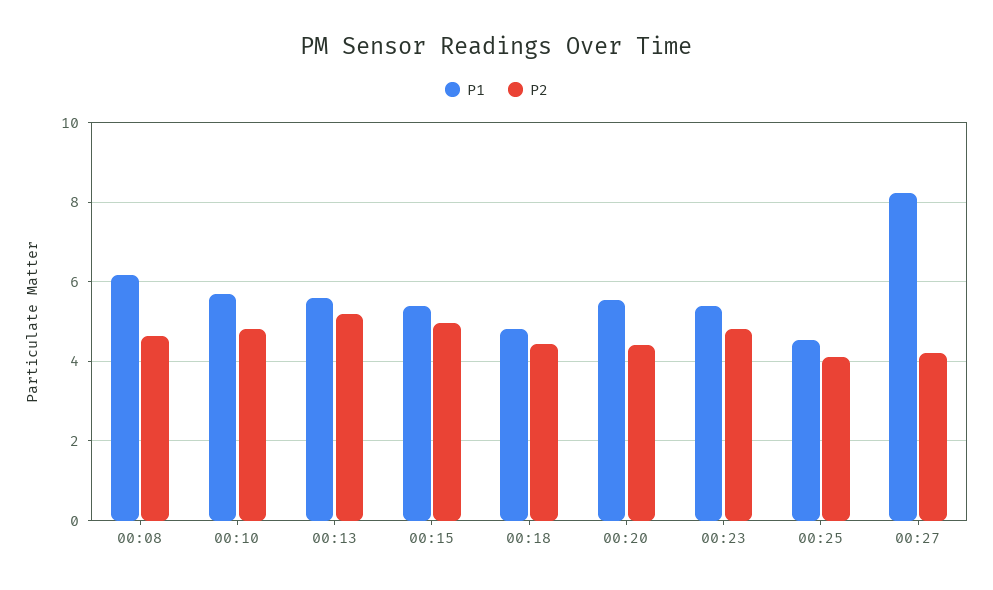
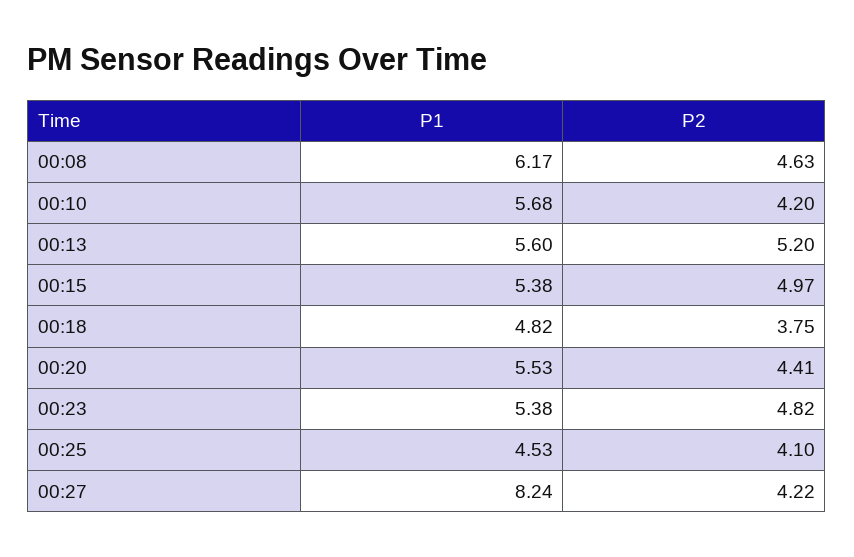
  {
    "P1": {
      "00:08": 6.17,
      "00:10": 5.68,
      "00:13": 5.6,
      "00:15": 5.38,
      "00:18": 4.82,
      "00:20": 5.53,
      "00:23": 5.38,
      "00:25": 4.53,
      "00:27": 8.24
    },
    "P2": {
      "00:08": 4.63,
-     "00:10": 4.8,
+     "00:10": 4.2,
      "00:13": 5.2,
      "00:15": 4.97,
-     "00:18": 4.4,
+     "00:18": 3.75,
      "00:20": 4.41,
      "00:23": 4.82,
      "00:25": 4.1,
      "00:27": 4.22
    }
  }

